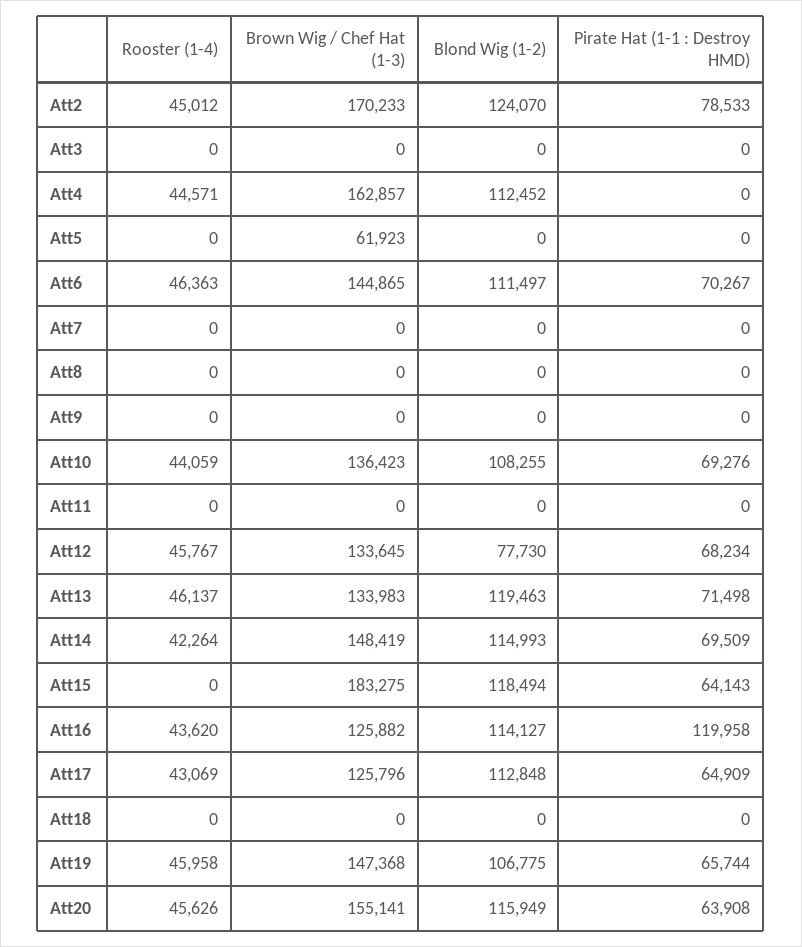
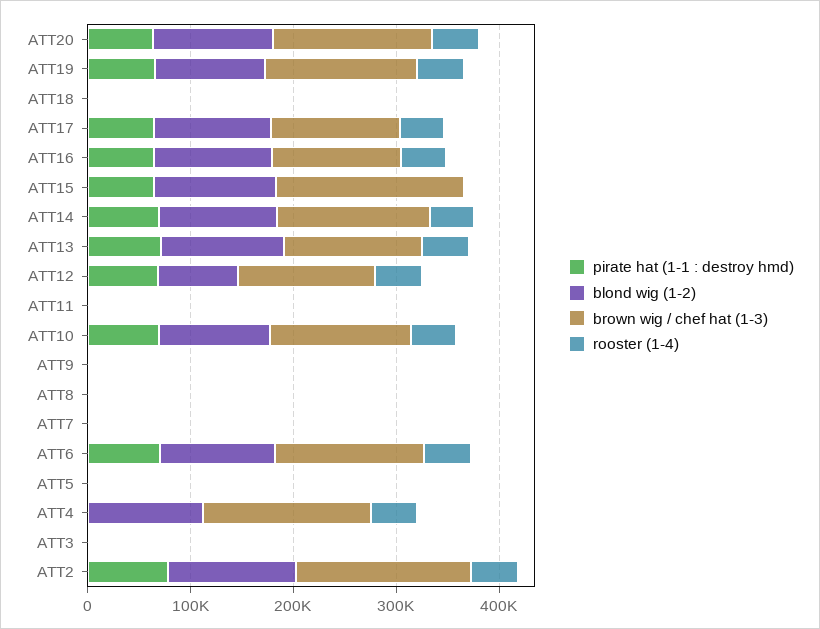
  {
    "Rooster (1-4)": {
      "Att2": 45012,
      "Att3": 0,
      "Att4": 44571,
      "Att5": 0,
      "Att6": 46363,
      "Att7": 0,
      "Att8": 0,
      "Att9": 0,
      "Att10": 44059,
      "Att11": 0,
      "Att12": 45767,
      "Att13": 46137,
      "Att14": 42264,
      "Att15": 0,
      "Att16": 43620,
      "Att17": 43069,
      "Att18": 0,
      "Att19": 45958,
      "Att20": 45626
    },
    "Brown Wig / Chef Hat (1-3)": {
      "Att2": 170233,
      "Att3": 0,
      "Att4": 162857,
-     "Att5": 61923,
+     "Att5": 0,
      "Att6": 144865,
      "Att7": 0,
      "Att8": 0,
      "Att9": 0,
      "Att10": 136423,
      "Att11": 0,
      "Att12": 133645,
      "Att13": 133983,
      "Att14": 148419,
      "Att15": 183275,
      "Att16": 125882,
      "Att17": 125796,
      "Att18": 0,
      "Att19": 147368,
      "Att20": 155141
    },
    "Blond Wig (1-2)": {
      "Att2": 124070,
      "Att3": 0,
      "Att4": 112452,
      "Att5": 0,
      "Att6": 111497,
      "Att7": 0,
      "Att8": 0,
      "Att9": 0,
      "Att10": 108255,
      "Att11": 0,
      "Att12": 77730,
      "Att13": 119463,
      "Att14": 114993,
      "Att15": 118494,
      "Att16": 114127,
      "Att17": 112848,
      "Att18": 0,
      "Att19": 106775,
      "Att20": 115949
    },
    "Pirate Hat (1-1 : Destroy HMD)": {
      "Att2": 78533,
      "Att3": 0,
      "Att4": 0,
      "Att5": 0,
      "Att6": 70267,
      "Att7": 0,
      "Att8": 0,
      "Att9": 0,
      "Att10": 69276,
      "Att11": 0,
      "Att12": 68234,
      "Att13": 71498,
      "Att14": 69509,
      "Att15": 64143,
-     "Att16": 119958,
+     "Att16": 60000,
      "Att17": 64909,
      "Att18": 0,
      "Att19": 65744,
      "Att20": 63908
    }
  }

